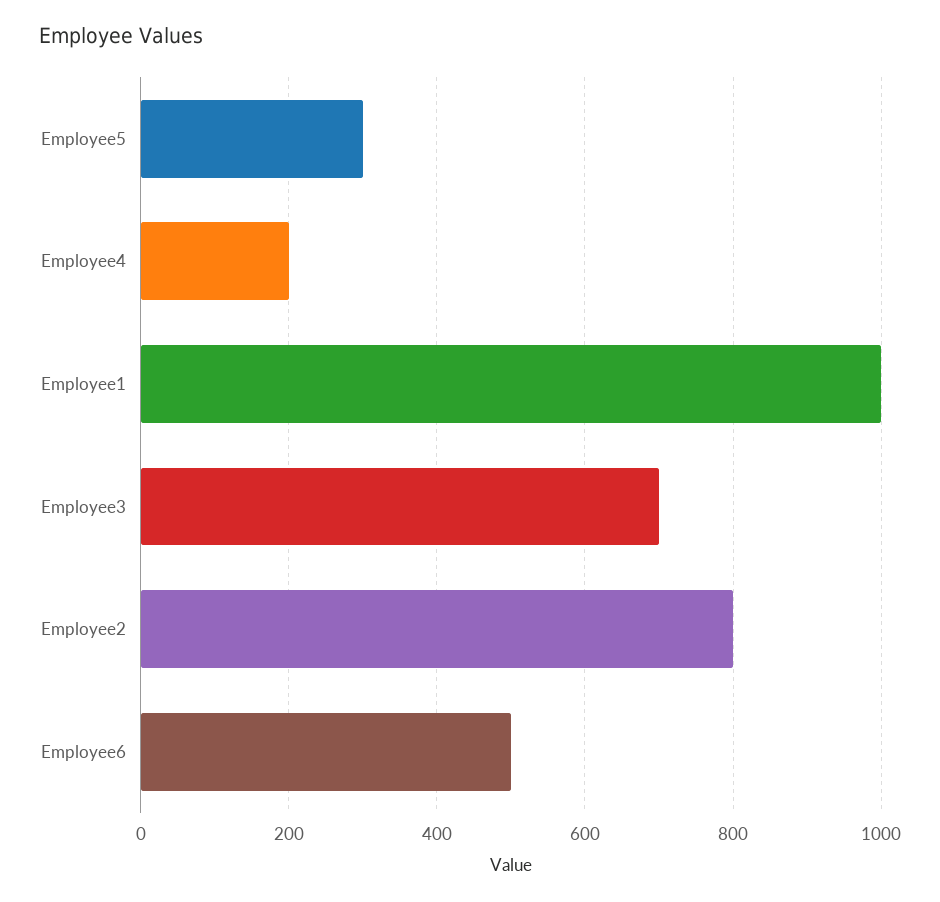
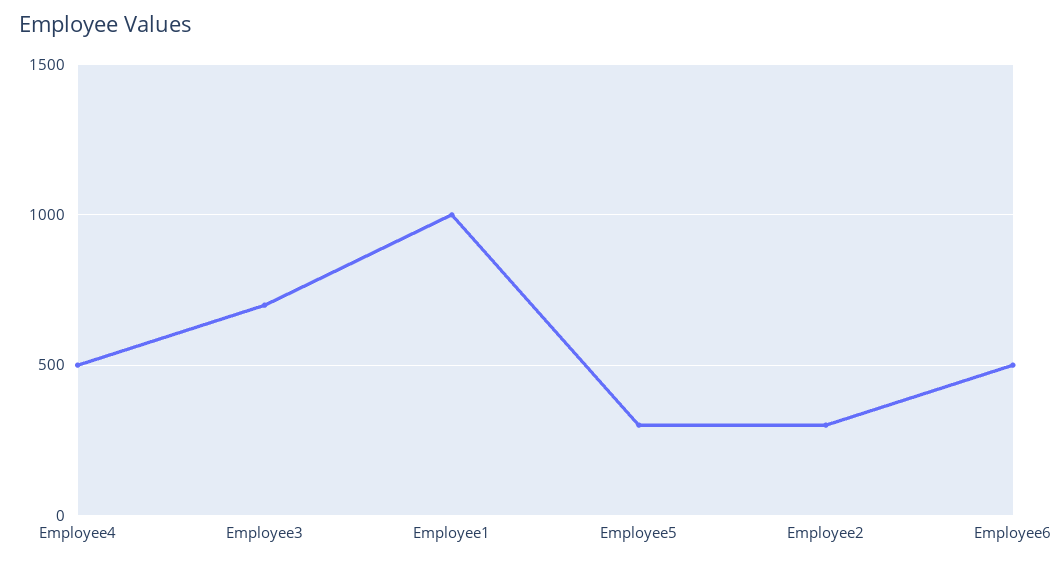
  {
    "Employee5": 300,
-   "Employee4": 200,
+   "Employee4": 500,
    "Employee1": 1000,
    "Employee3": 700,
-   "Employee2": 800,
+   "Employee2": 300,
    "Employee6": 500
  }

